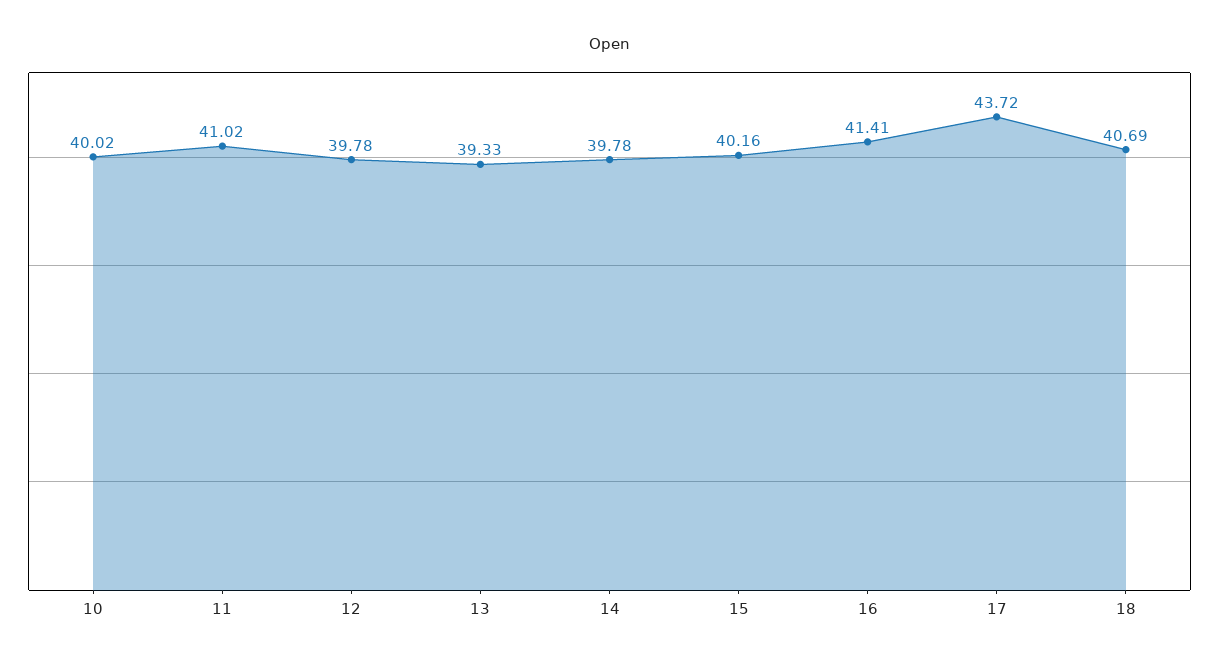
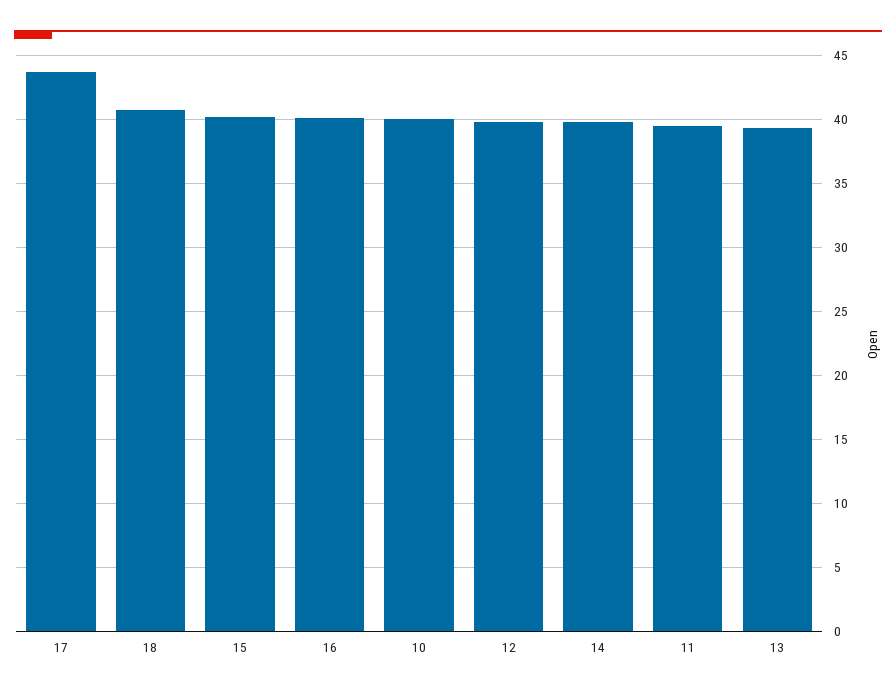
  {
    "10": 40.02,
-   "11": 41.02,
+   "11": 39.5,
    "12": 39.78,
    "13": 39.33,
    "14": 39.78,
    "15": 40.16,
-   "16": 41.41,
+   "16": 40,
    "17": 43.72,
    "18": 40.69
  }

